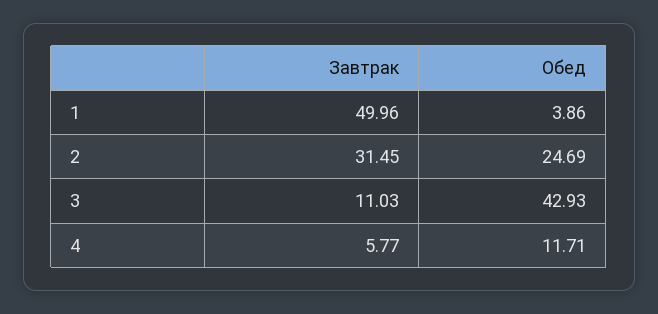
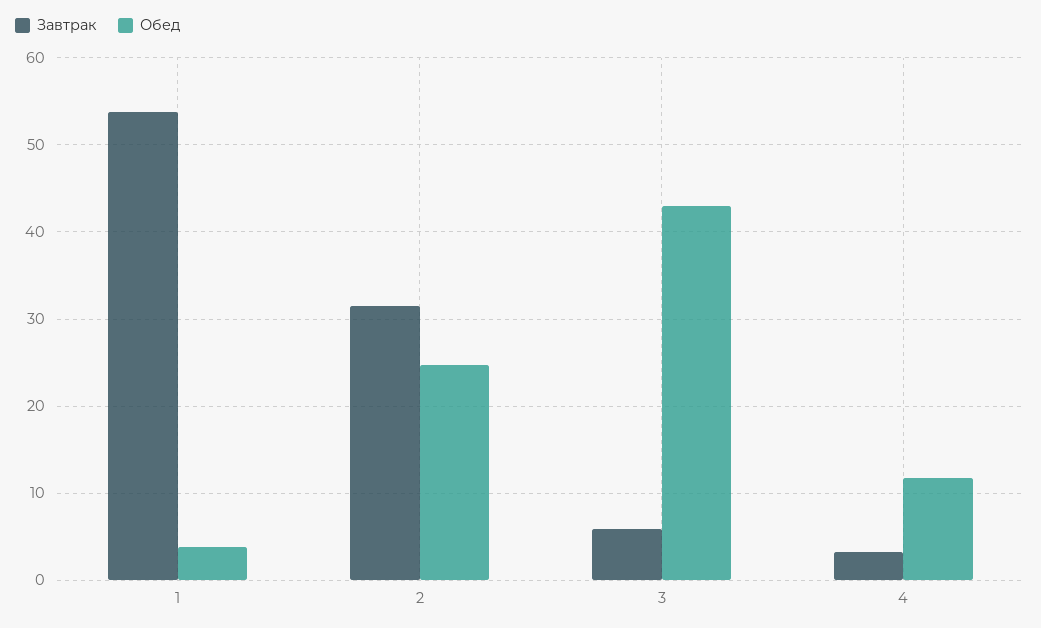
  {
    "Завтрак": {
-     "1": 49.96,
+     "1": 54,
      "2": 31.45,
-     "3": 11.03,
+     "3": 6,
-     "4": 5.77
+     "4": 3
    },
    "Обед": {
      "1": 3.86,
      "2": 24.69,
      "3": 42.93,
      "4": 11.71
    }
  }

